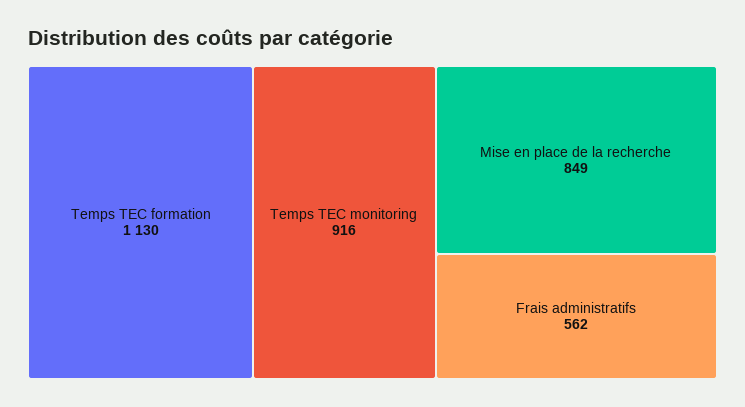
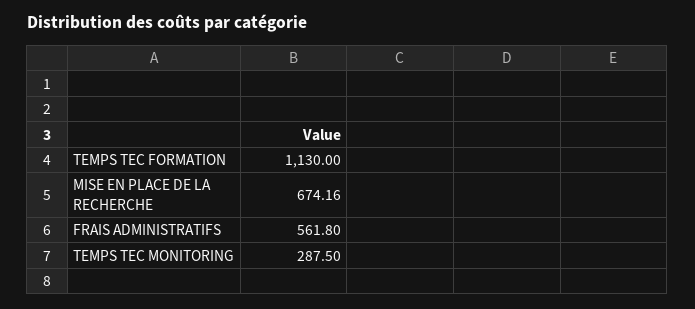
  {
    "Temps TEC formation": 1130,
-   "Temps TEC monitoring": 916,
+   "Temps TEC monitoring": 287.5,
-   "Mise en place de la recherche": 849,
+   "Mise en place de la recherche": 674.16,
    "Frais administratifs": 561.8
  }

